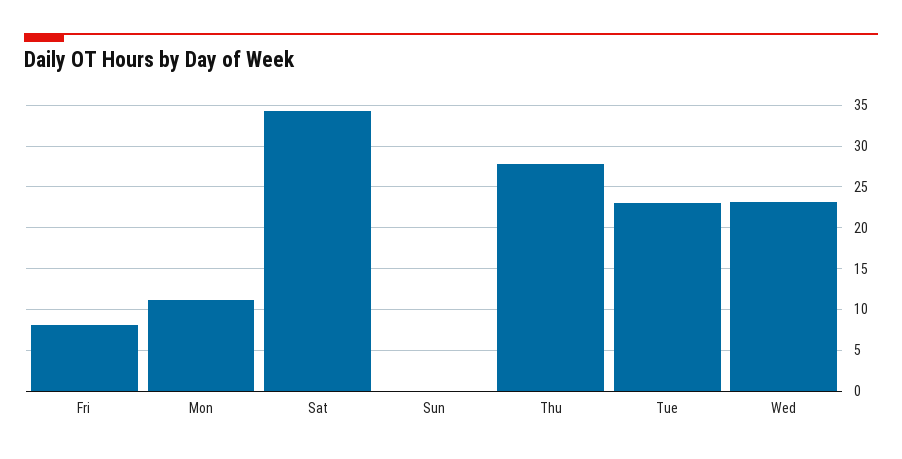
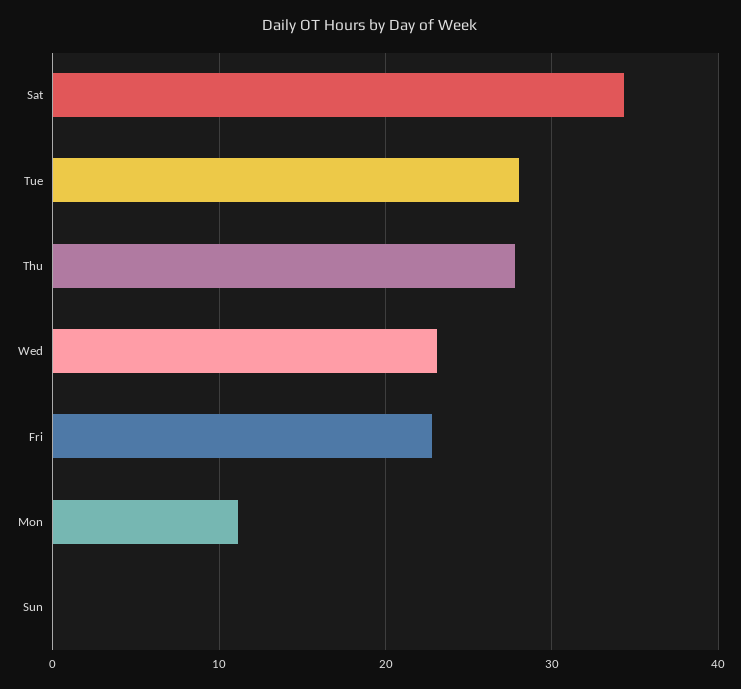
  {
-   "Fri": 8,
+   "Fri": 23,
    "Mon": 11,
    "Sat": 34,
    "Sun": 0,
    "Thu": 28,
-   "Tue": 23,
+   "Tue": 28,
    "Wed": 23
  }

